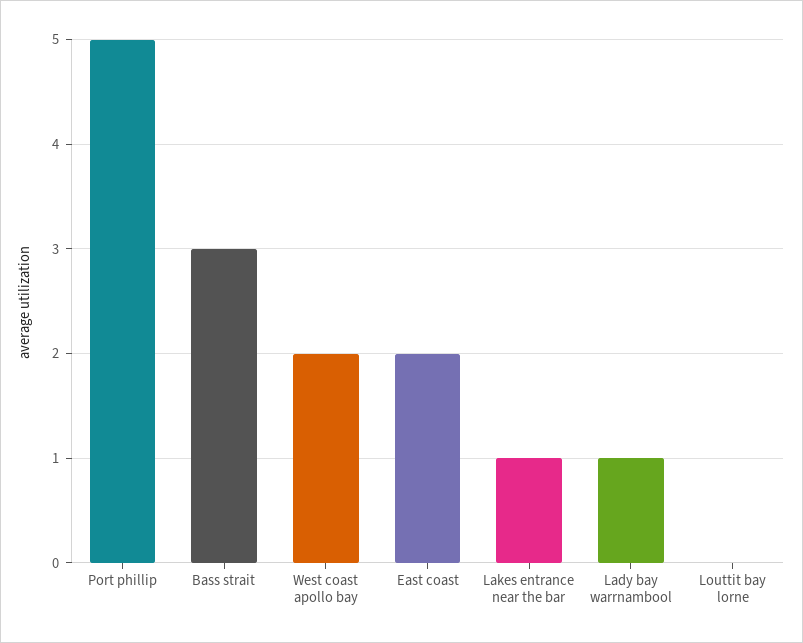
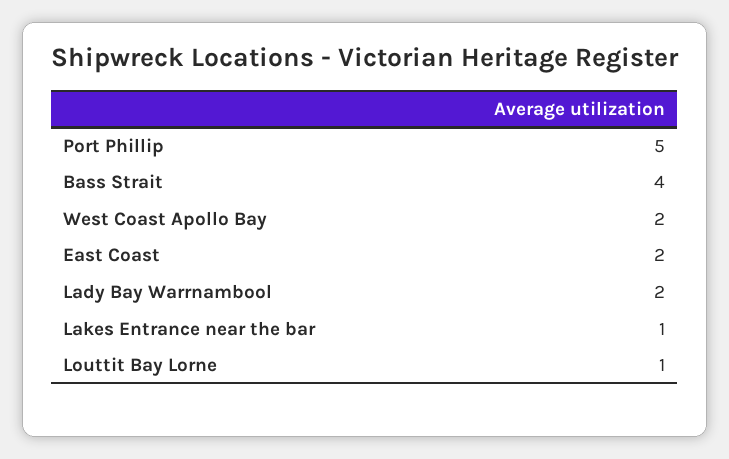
  {
    "Port phillip": 5,
-   "Bass strait": 3,
+   "Bass strait": 4,
    "West coast apollo bay": 2,
    "East coast": 2,
    "Lakes entrance near the bar": 1,
-   "Lady bay warrnambool": 1,
+   "Lady bay warrnambool": 2,
-   "Louttit bay lorne": 0
+   "Louttit bay lorne": 1
  }

